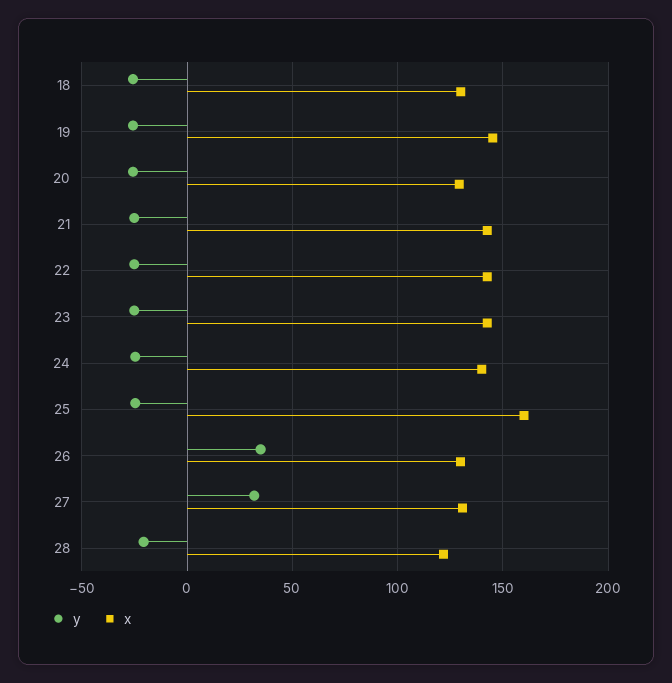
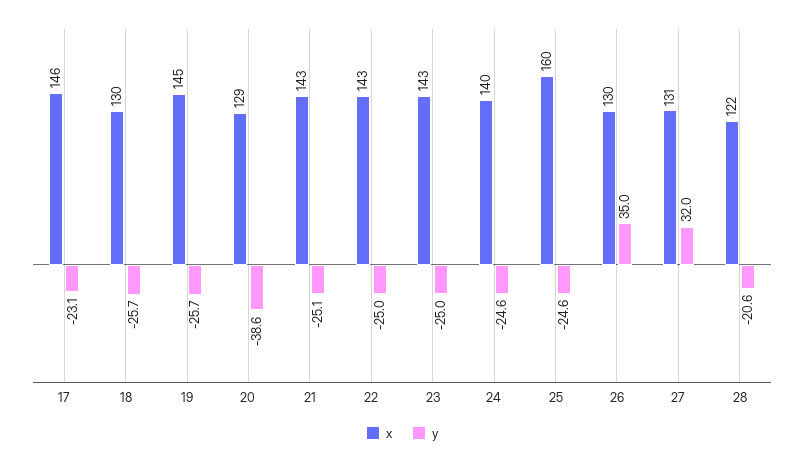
  {
    "y": {
      "18": -25.7,
      "19": -25.7,
-     "20": -25,
+     "20": -38.6,
      "21": -25.1,
      "22": -25,
      "23": -25,
      "24": -24.6,
      "25": -24.6,
      "26": 35,
      "27": 32,
-     "28": -20.6
+     "28": -20.6,
+     "17": -23.1
    },
    "x": {
      "18": 130,
      "19": 145,
      "20": 129,
      "21": 143,
      "22": 143,
      "23": 143,
      "24": 140,
      "25": 160,
      "26": 130,
      "27": 131,
-     "28": 122
+     "28": 122,
+     "17": 146
    }
  }

